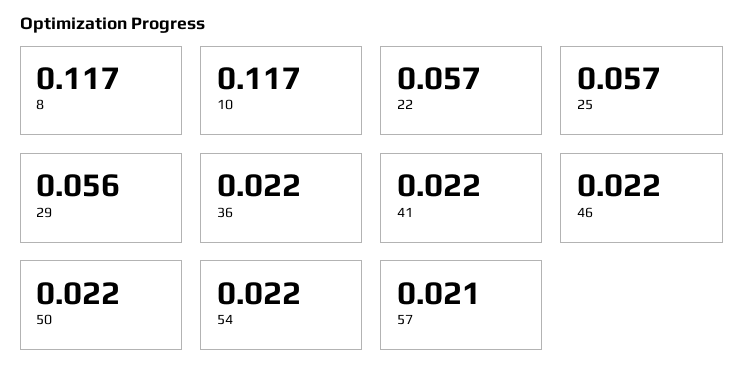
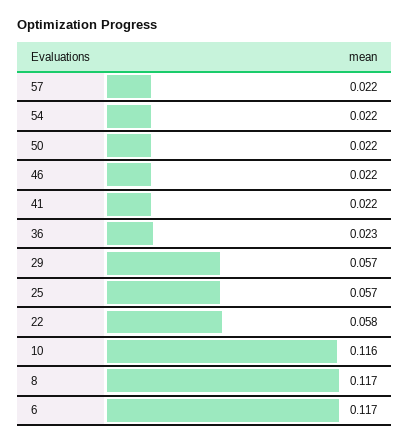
  {
    "8": 0.117,
-   "10": 0.117,
+   "10": 0.116,
-   "22": 0.057,
+   "22": 0.058,
    "25": 0.057,
-   "29": 0.056,
+   "29": 0.057,
-   "36": 0.022,
+   "36": 0.023,
    "41": 0.022,
    "46": 0.022,
    "50": 0.022,
    "54": 0.022,
-   "57": 0.021
+   "57": 0.022,
+   "6": 0.117
  }

